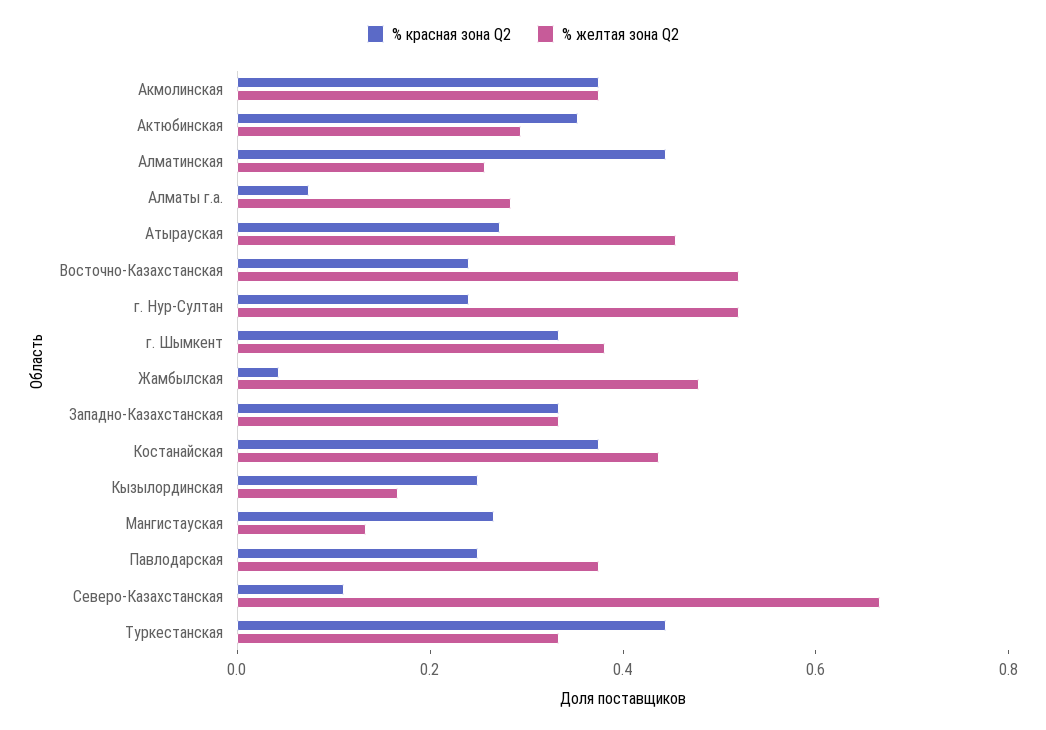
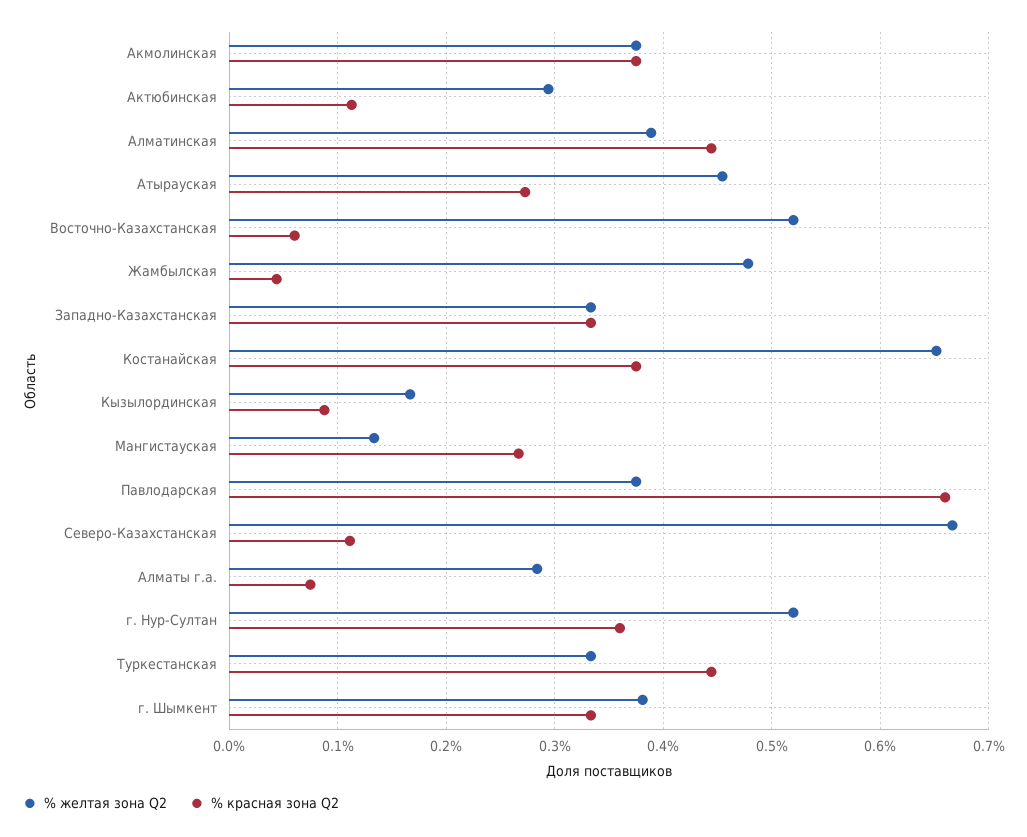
  {
    "% красная зона Q2": {
      "Акмолинская": 0.38,
-     "Актюбинская": 0.35,
+     "Актюбинская": 0.11,
      "Алматинская": 0.44,
      "Алматы г.а.": 0.07,
      "Атырауская": 0.27,
-     "Восточно-Казахстанская": 0.25,
+     "Восточно-Казахстанская": 0.06,
-     "г. Нур-Султан": 0.25,
+     "г. Нур-Султан": 0.36,
      "г. Шымкент": 0.33,
      "Жамбылская": 0.04,
      "Западно-Казахстанская": 0.33,
      "Костанайская": 0.38,
-     "Кызылординская": 0.25,
+     "Кызылординская": 0.09,
      "Мангистауская": 0.27,
-     "Павлодарская": 0.25,
+     "Павлодарская": 0.66,
      "Северо-Казахстанская": 0.11,
      "Туркестанская": 0.44
    },
    "% желтая зона Q2": {
      "Акмолинская": 0.38,
      "Актюбинская": 0.29,
-     "Алматинская": 0.25,
+     "Алматинская": 0.39,
      "Алматы г.а.": 0.28,
      "Атырауская": 0.45,
      "Восточно-Казахстанская": 0.52,
      "г. Нур-Султан": 0.52,
      "г. Шымкент": 0.38,
      "Жамбылская": 0.48,
      "Западно-Казахстанская": 0.33,
-     "Костанайская": 0.45,
+     "Костанайская": 0.65,
      "Кызылординская": 0.17,
      "Мангистауская": 0.13,
      "Павлодарская": 0.38,
      "Северо-Казахстанская": 0.67,
      "Туркестанская": 0.33
    }
  }

